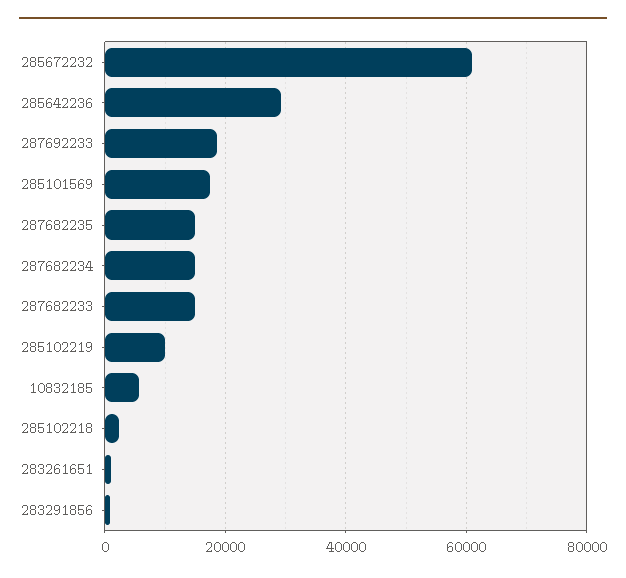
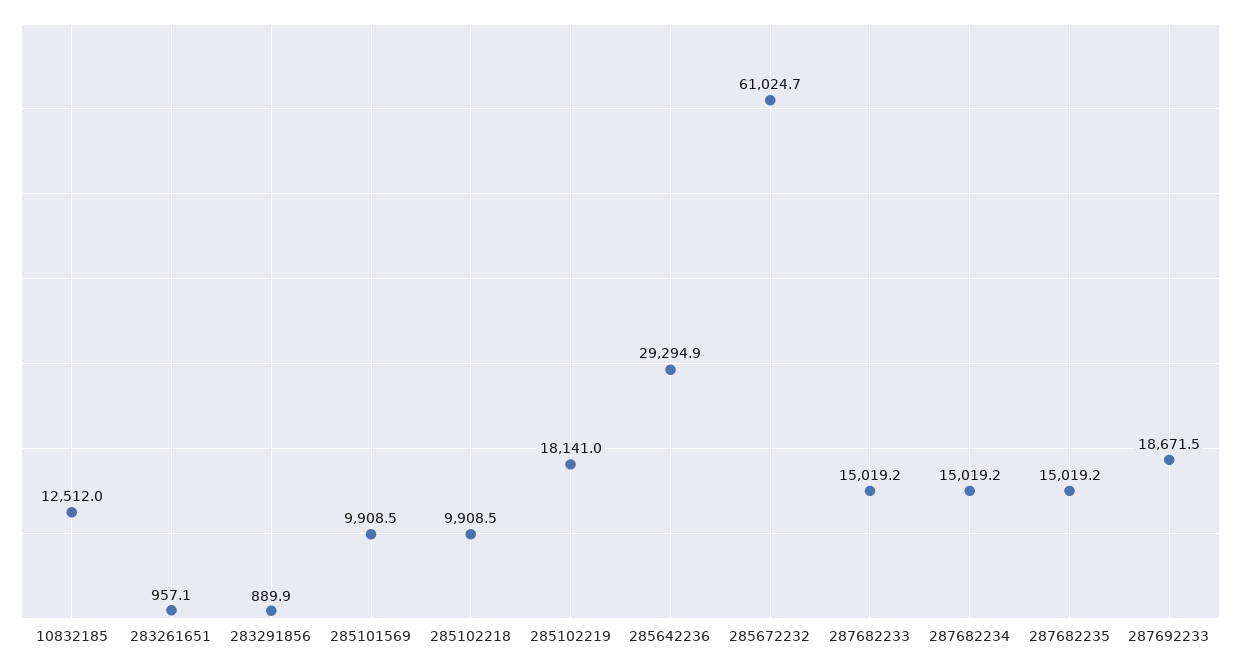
  {
    "285672232": 61024.7,
    "285642236": 29294.9,
    "287692233": 18671.5,
-   "285101569": 18000,
+   "285101569": 9908.5,
    "287682235": 15019.2,
    "287682234": 15019.2,
    "287682233": 15019.2,
-   "285102219": 10000,
+   "285102219": 18141,
-   "10832185": 6000,
+   "10832185": 12512,
-   "285102218": 2000,
+   "285102218": 9908.5,
    "283261651": 957.1,
    "283291856": 889.9
  }

